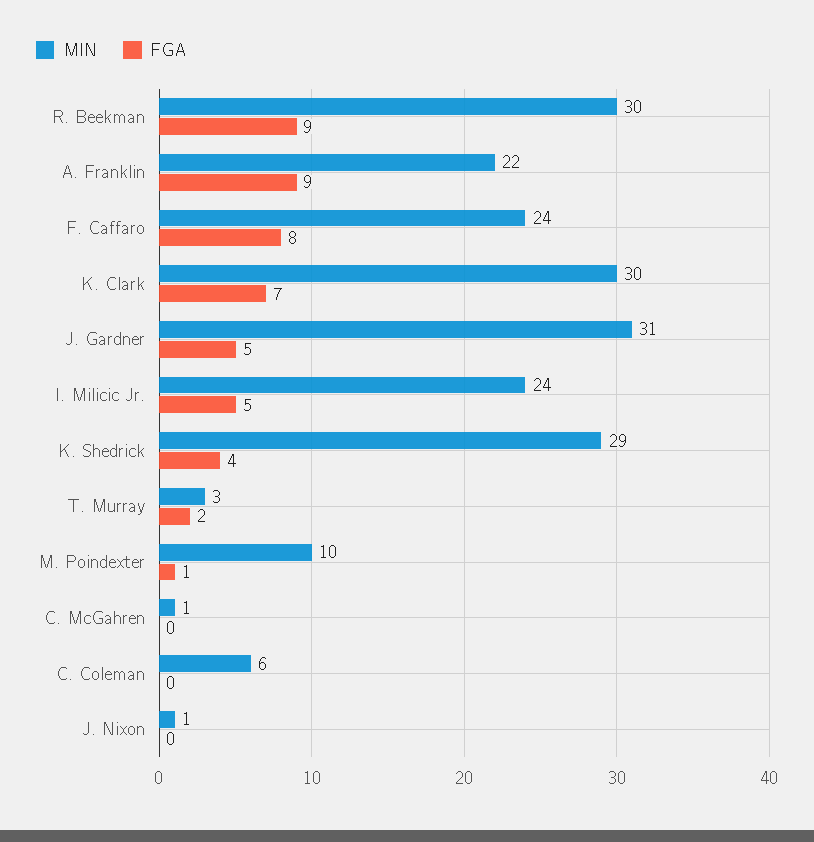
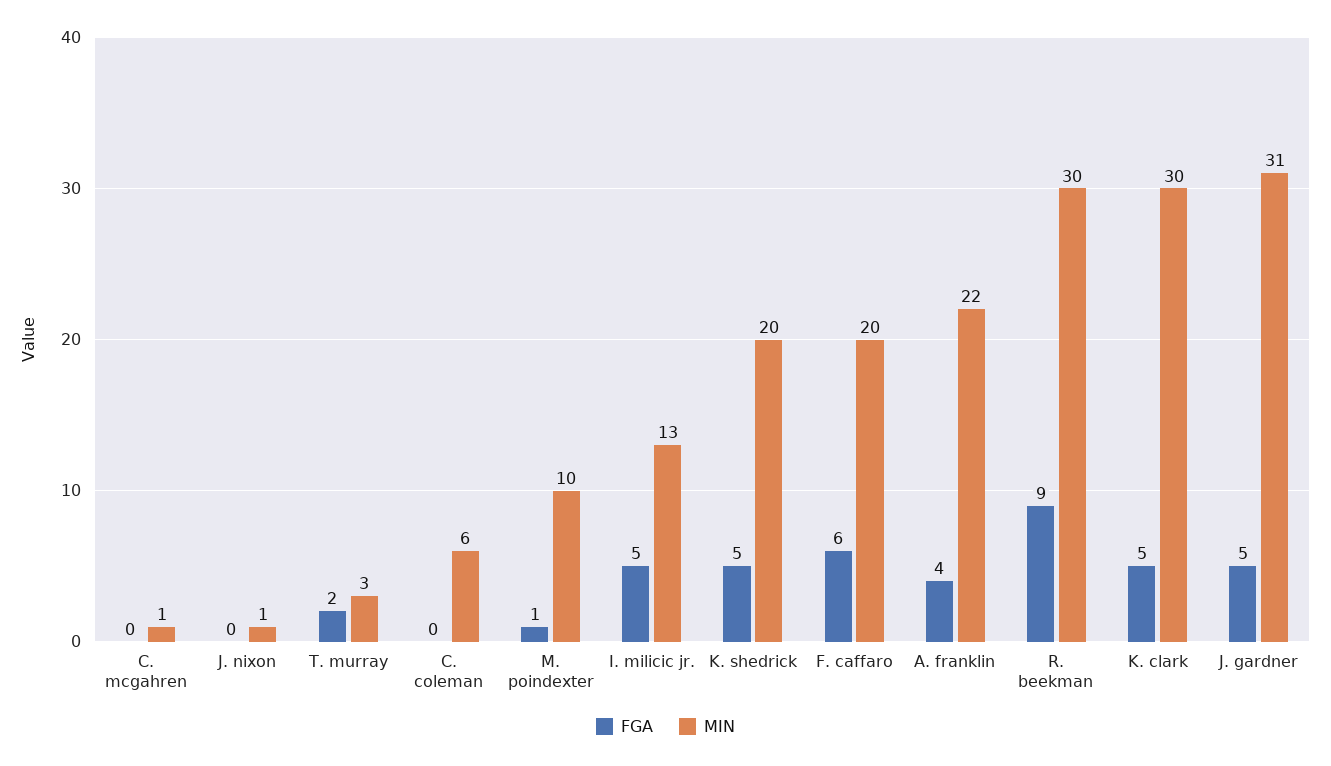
  {
    "MIN": {
      "R. Beekman": 30,
      "A. Franklin": 22,
-     "F. Caffaro": 24,
+     "F. Caffaro": 20,
      "K. Clark": 30,
      "J. Gardner": 31,
-     "I. Milicic Jr.": 24,
+     "I. Milicic Jr.": 13,
-     "K. Shedrick": 29,
+     "K. Shedrick": 20,
      "T. Murray": 3,
      "M. Poindexter": 10,
      "C. McGahren": 1,
      "C. Coleman": 6,
      "J. Nixon": 1
    },
    "FGA": {
      "R. Beekman": 9,
-     "A. Franklin": 9,
+     "A. Franklin": 4,
-     "F. Caffaro": 8,
+     "F. Caffaro": 6,
-     "K. Clark": 7,
+     "K. Clark": 5,
      "J. Gardner": 5,
      "I. Milicic Jr.": 5,
-     "K. Shedrick": 4,
+     "K. Shedrick": 5,
      "T. Murray": 2,
      "M. Poindexter": 1,
      "C. McGahren": 0,
      "C. Coleman": 0,
      "J. Nixon": 0
    }
  }

